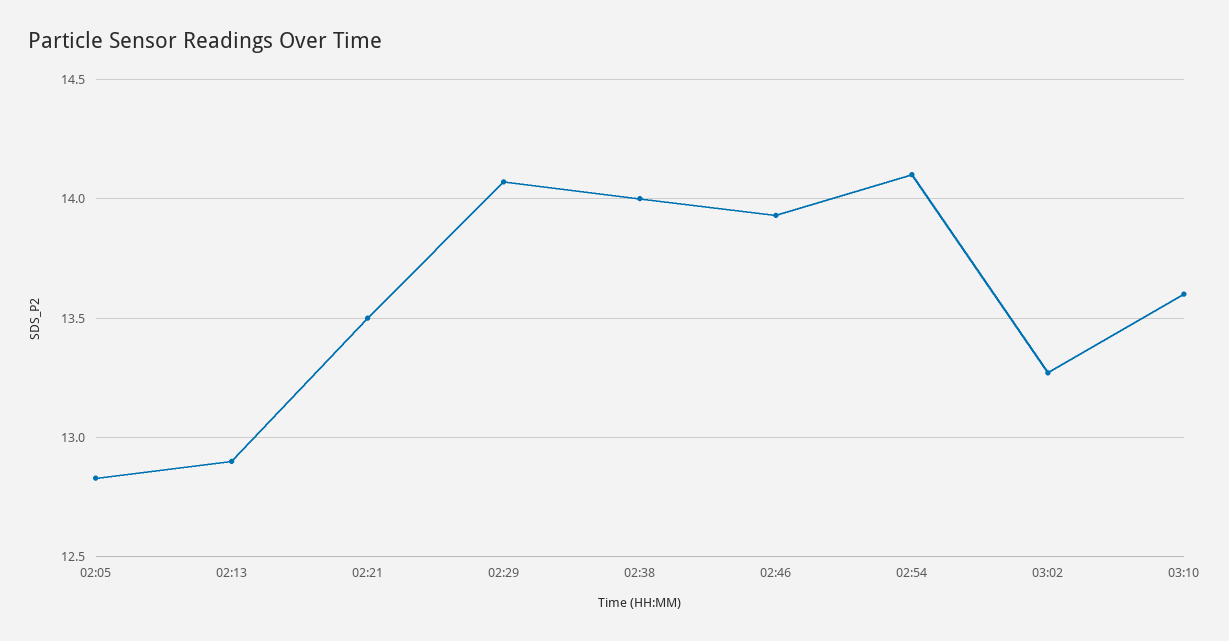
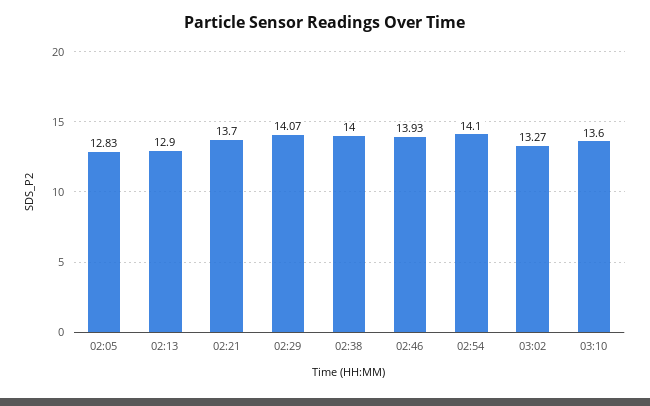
  {
    "02:05": 12.83,
    "02:13": 12.9,
-   "02:21": 13.5,
+   "02:21": 13.7,
    "02:29": 14.07,
    "02:38": 14,
    "02:46": 13.93,
    "02:54": 14.1,
    "03:02": 13.27,
    "03:10": 13.6
  }

